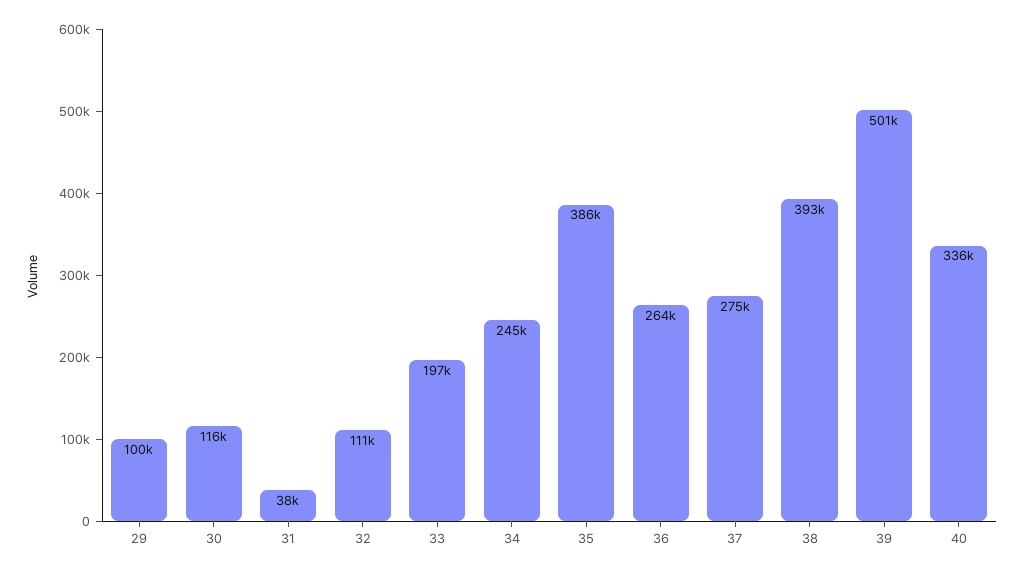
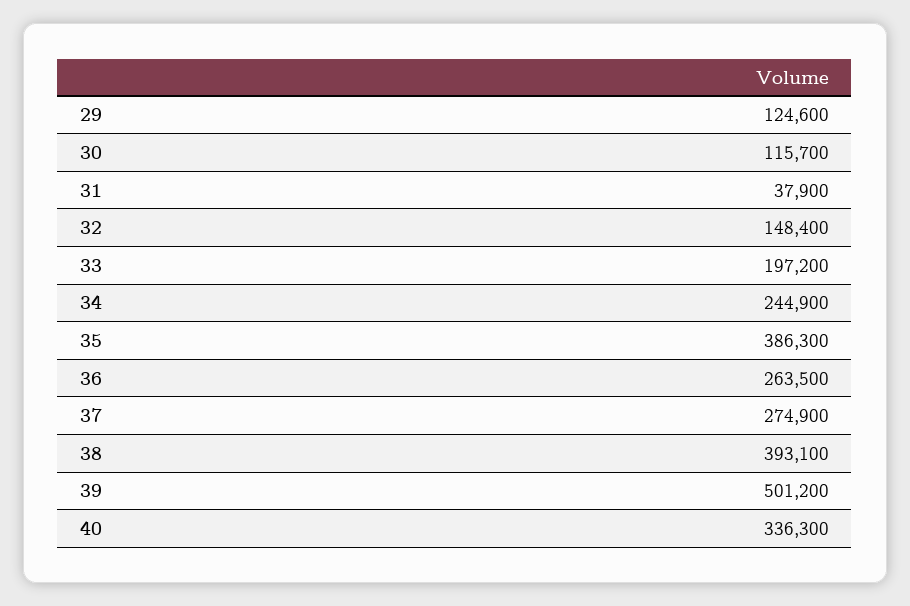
  {
-   "29": 100000,
+   "29": 124600,
    "30": 115700,
    "31": 37900,
-   "32": 111000,
+   "32": 148400,
    "33": 197200,
    "34": 244900,
    "35": 386300,
    "36": 263500,
    "37": 274900,
    "38": 393100,
    "39": 501200,
    "40": 336300
  }

